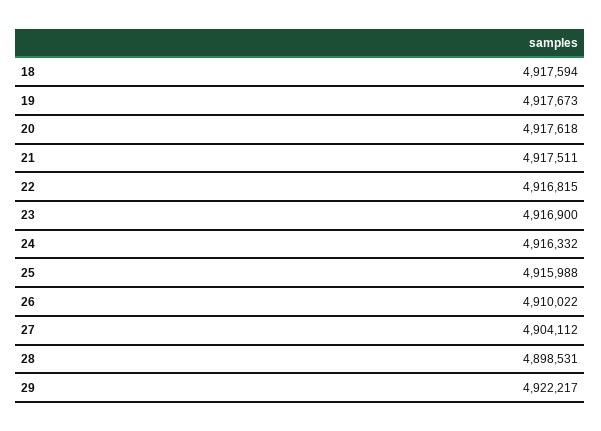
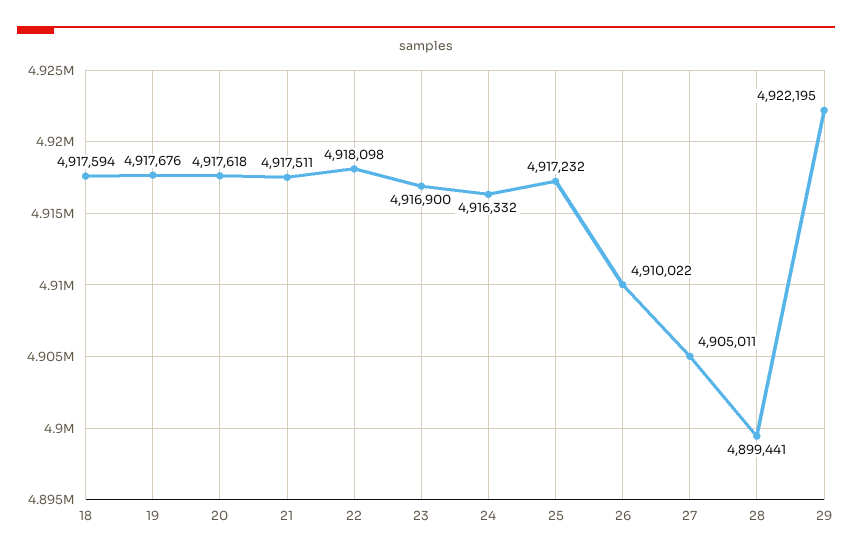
  {
    "18": 4917594,
-   "19": 4917673,
+   "19": 4917676,
    "20": 4917618,
    "21": 4917511,
-   "22": 4916815,
+   "22": 4918098,
    "23": 4916900,
    "24": 4916332,
-   "25": 4915988,
+   "25": 4917232,
    "26": 4910022,
-   "27": 4904112,
+   "27": 4905011,
-   "28": 4898531,
+   "28": 4899441,
-   "29": 4922217
+   "29": 4922195
  }

